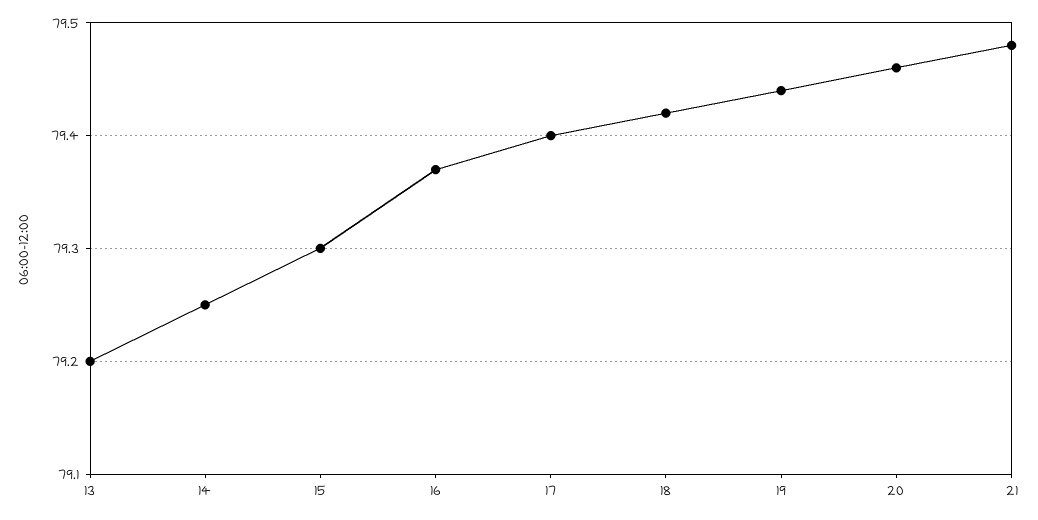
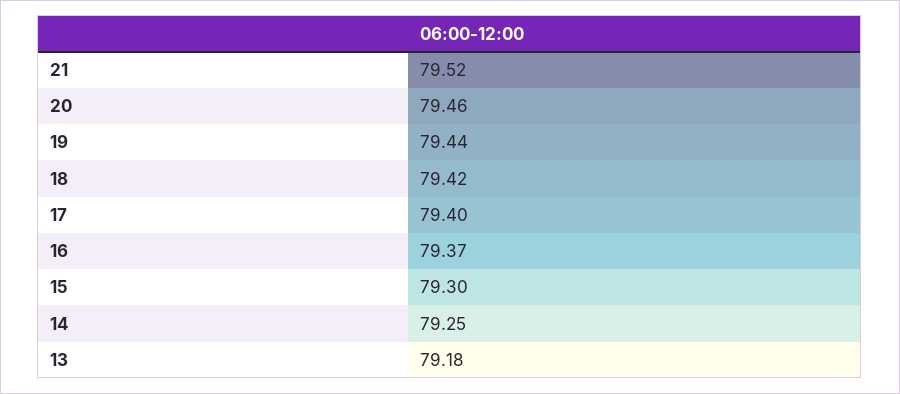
  {
-   "13": 79.2,
+   "13": 79.18,
    "14": 79.25,
    "15": 79.3,
    "16": 79.37,
    "17": 79.4,
    "18": 79.42,
    "19": 79.44,
    "20": 79.46,
-   "21": 79.48
+   "21": 79.52
  }

